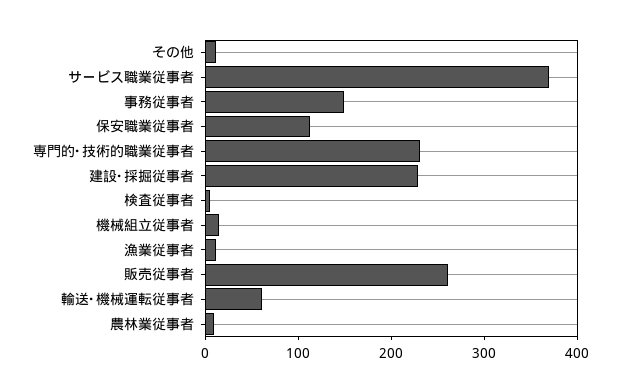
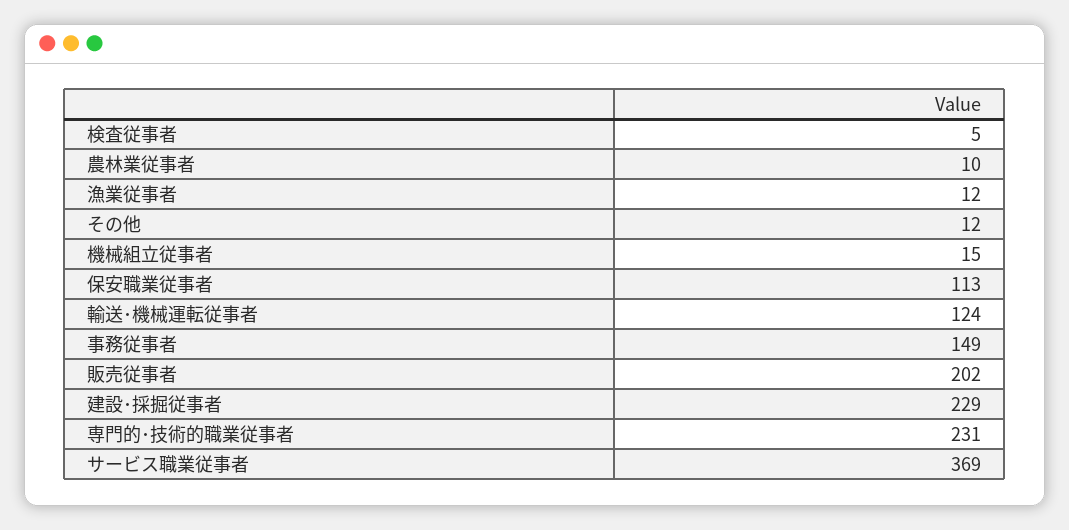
  {
    "その他": 12,
    "サービス職業従事者": 369,
    "事務従事者": 149,
    "保安職業従事者": 113,
    "専門的･技術的職業従事者": 231,
    "建設･採掘従事者": 229,
    "検査従事者": 5,
    "機械組立従事者": 15,
    "漁業従事者": 12,
-   "販売従事者": 260,
+   "販売従事者": 202,
-   "輸送･機械運転従事者": 60,
+   "輸送･機械運転従事者": 124,
    "農林業従事者": 10
  }

